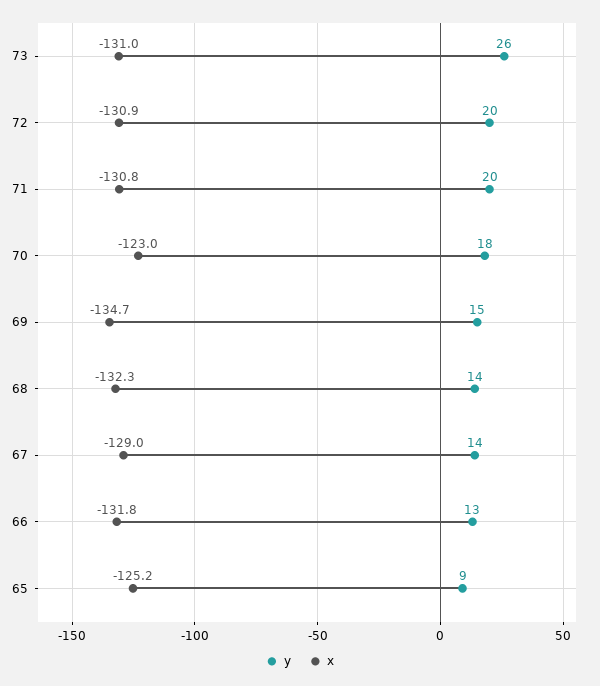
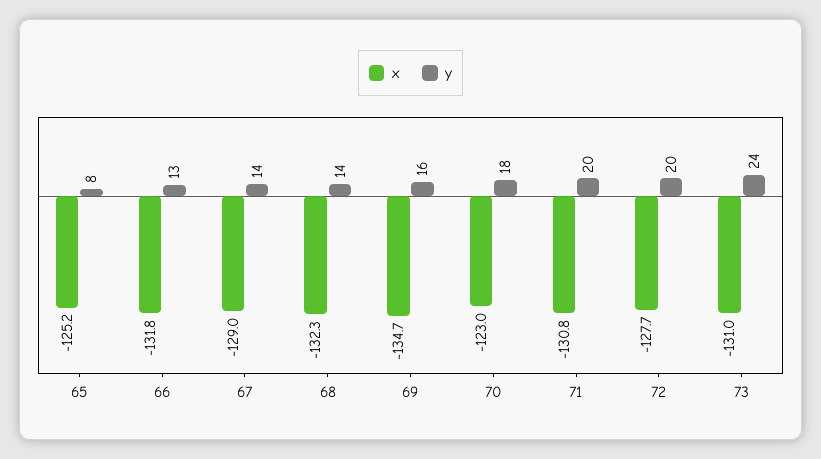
  {
    "y": {
-     "73": 26,
+     "73": 24,
      "72": 20,
      "71": 20,
      "70": 18,
-     "69": 15,
+     "69": 16,
      "68": 14,
      "67": 14,
      "66": 13,
-     "65": 9
+     "65": 8
    },
    "x": {
      "73": -131,
-     "72": -130.9,
+     "72": -127.7,
      "71": -130.8,
      "70": -123,
      "69": -134.7,
      "68": -132.3,
      "67": -129,
      "66": -131.8,
      "65": -125.2
    }
  }

